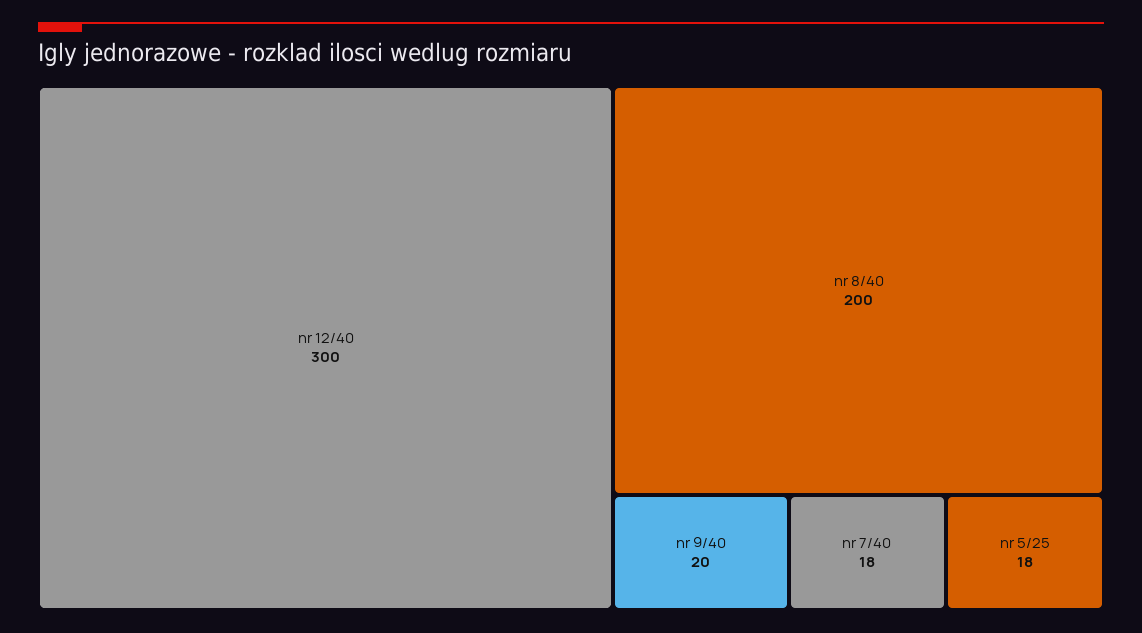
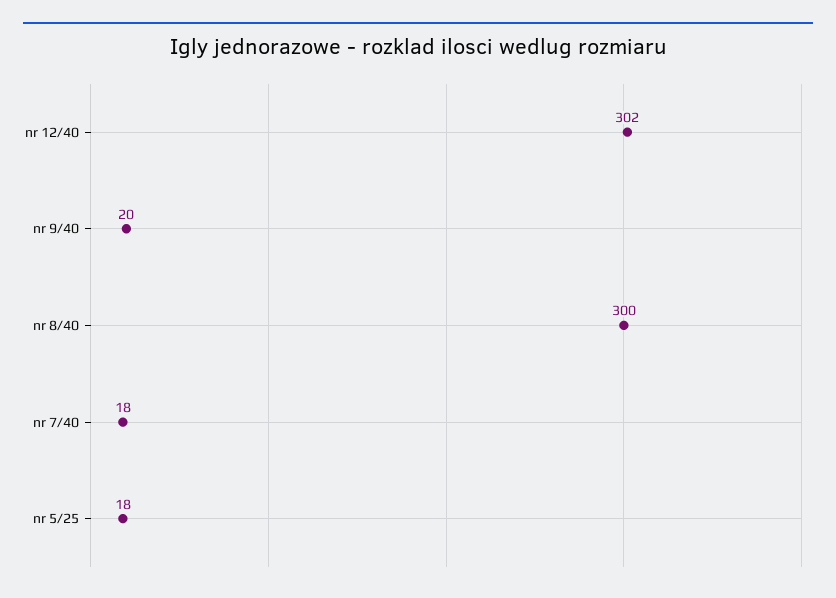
  {
-   "nr 12/40": 300,
+   "nr 12/40": 302,
-   "nr 8/40": 200,
+   "nr 8/40": 300,
    "nr 9/40": 20,
    "nr 7/40": 18,
    "nr 5/25": 18
  }

